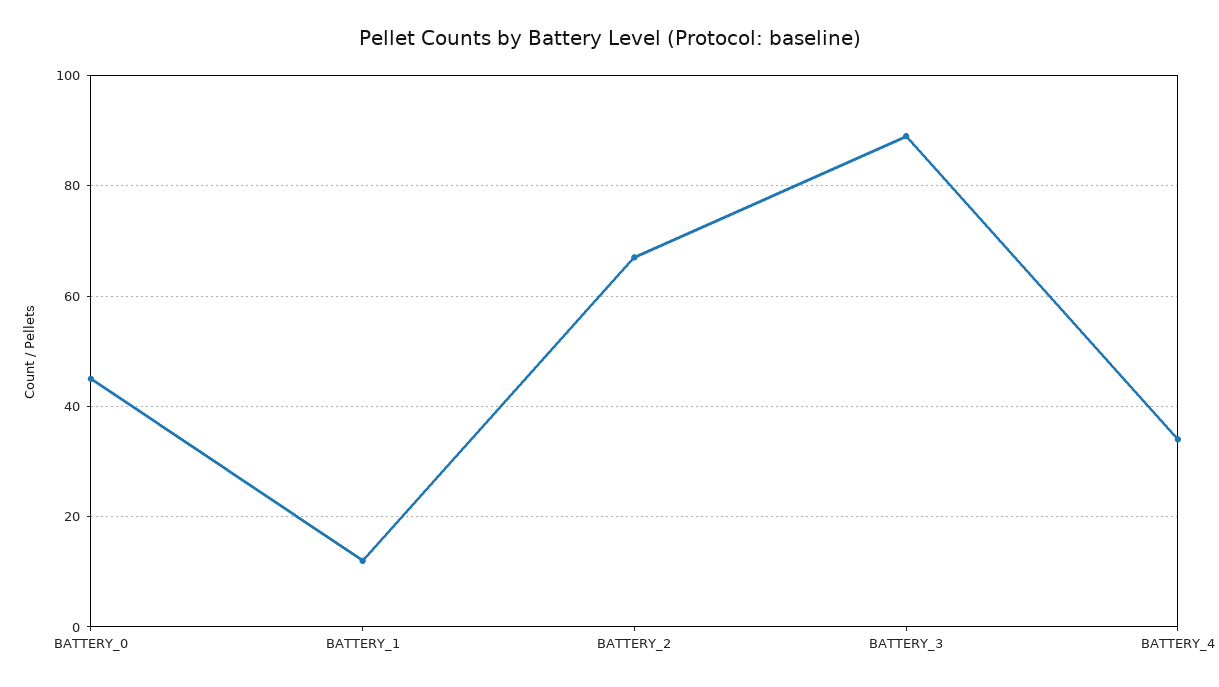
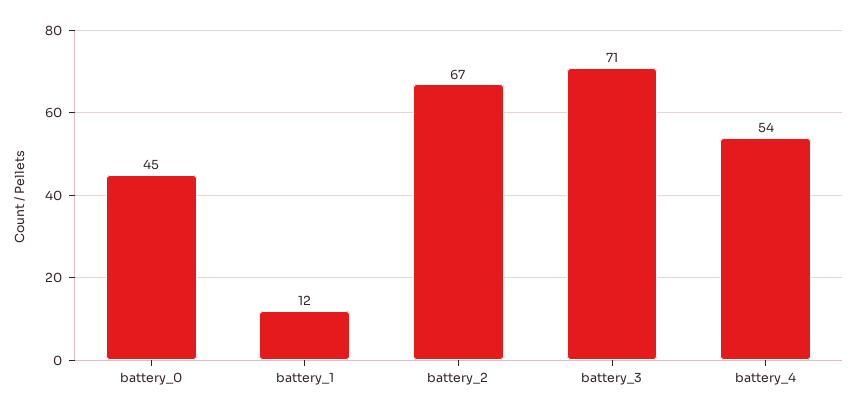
  {
    "BATTERY_0": 45,
    "BATTERY_1": 12,
    "BATTERY_2": 67,
-   "BATTERY_3": 90,
+   "BATTERY_3": 71,
-   "BATTERY_4": 35
+   "BATTERY_4": 54
  }

